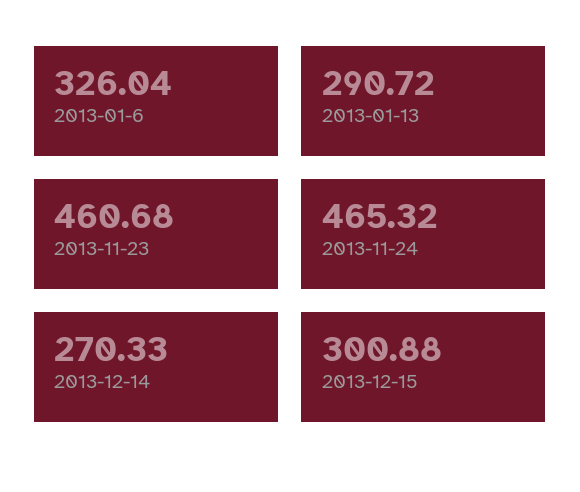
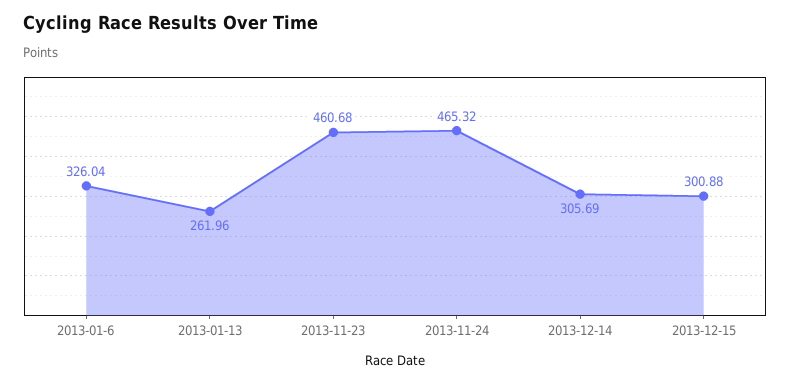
  {
    "2013-01-6": 326.04,
-   "2013-01-13": 290.72,
+   "2013-01-13": 261.96,
    "2013-11-23": 460.68,
    "2013-11-24": 465.32,
-   "2013-12-14": 270.33,
+   "2013-12-14": 305.69,
    "2013-12-15": 300.88
  }

